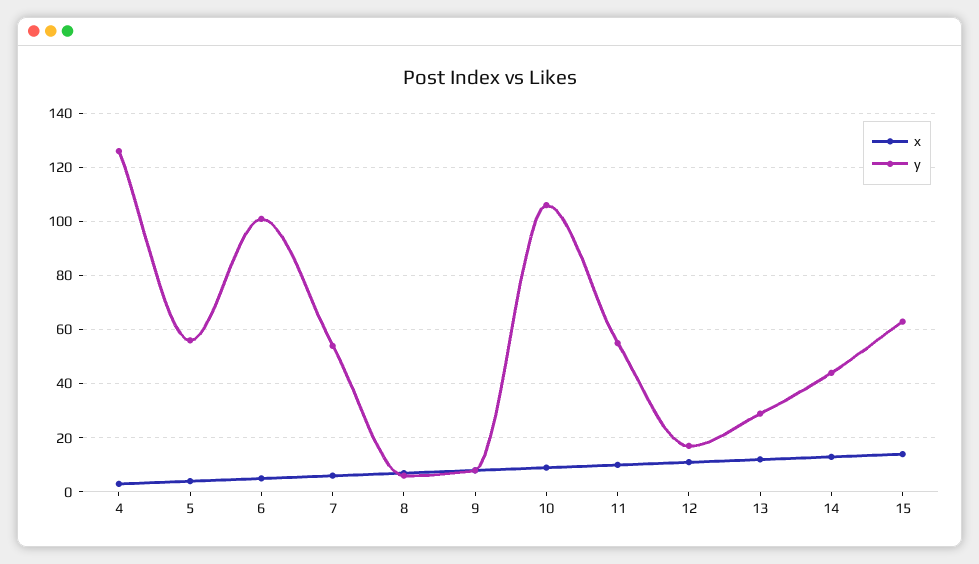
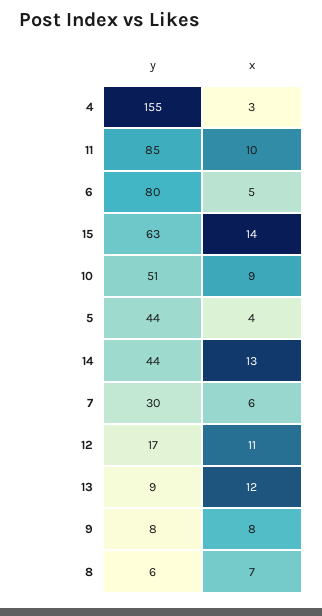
  {
    "x": {
      "4": 3,
      "5": 4,
      "6": 5,
      "7": 6,
      "8": 7,
      "9": 8,
      "10": 9,
      "11": 10,
      "12": 11,
      "13": 12,
      "14": 13,
      "15": 14
    },
    "y": {
-     "4": 125,
+     "4": 155,
-     "5": 55,
+     "5": 44,
-     "6": 100,
+     "6": 80,
-     "7": 55,
+     "7": 30,
      "8": 6,
      "9": 8,
-     "10": 105,
+     "10": 51,
-     "11": 55,
+     "11": 85,
      "12": 17,
-     "13": 30,
+     "13": 9,
      "14": 44,
      "15": 63
    }
  }

